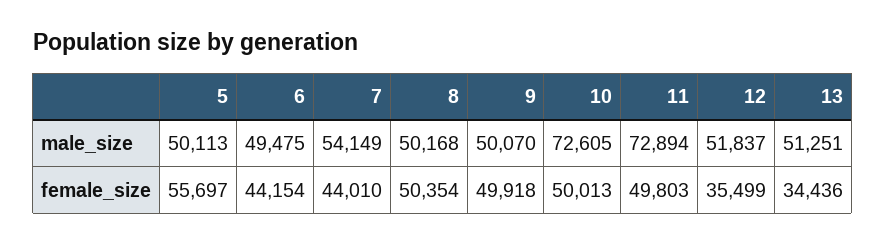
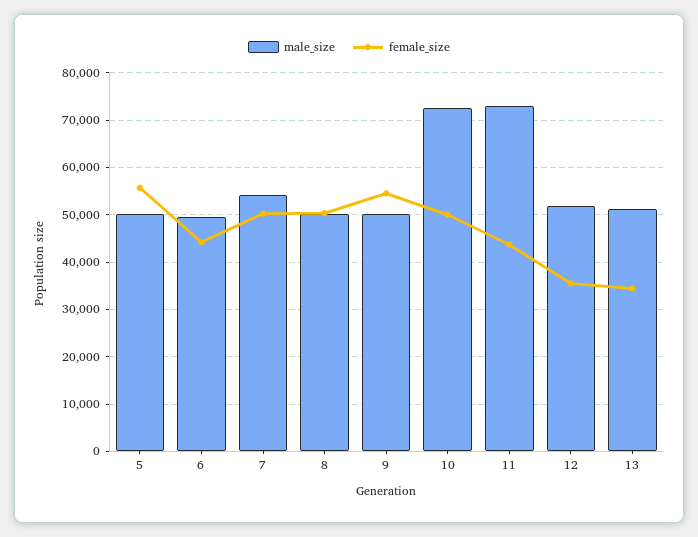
  {
    "male_size": {
      "5": 50113,
      "6": 49475,
      "7": 54149,
      "8": 50168,
      "9": 50070,
      "10": 72605,
      "11": 72894,
      "12": 51837,
      "13": 51251
    },
    "female_size": {
      "5": 55697,
      "6": 44154,
-     "7": 44010,
+     "7": 50000,
      "8": 50354,
-     "9": 49918,
+     "9": 54000,
      "10": 50013,
-     "11": 49803,
+     "11": 44000,
      "12": 35499,
      "13": 34436
    }
  }

